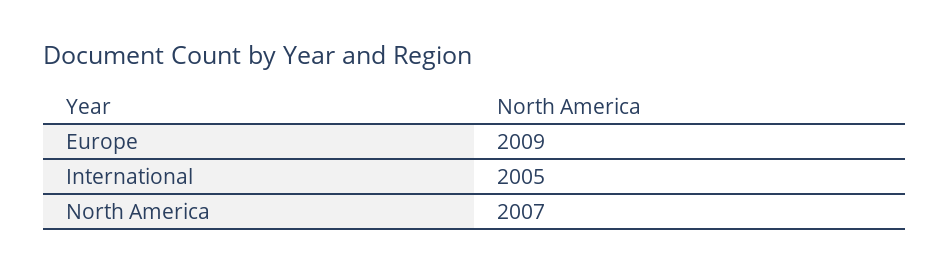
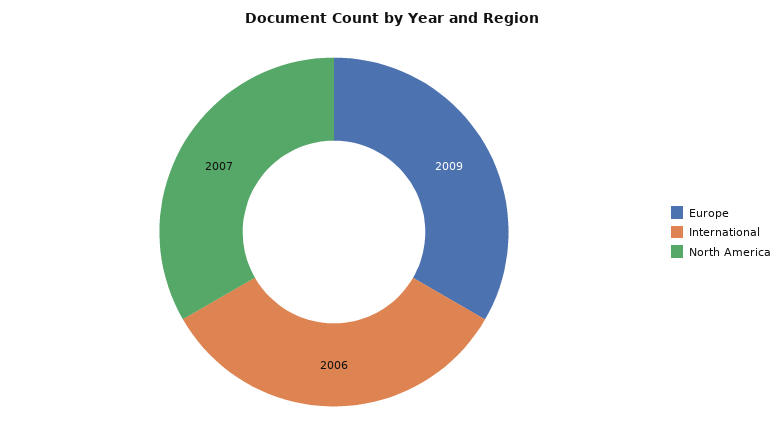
  {
    "Europe": 2009,
-   "International": 2005,
+   "International": 2006,
    "North America": 2007
  }

